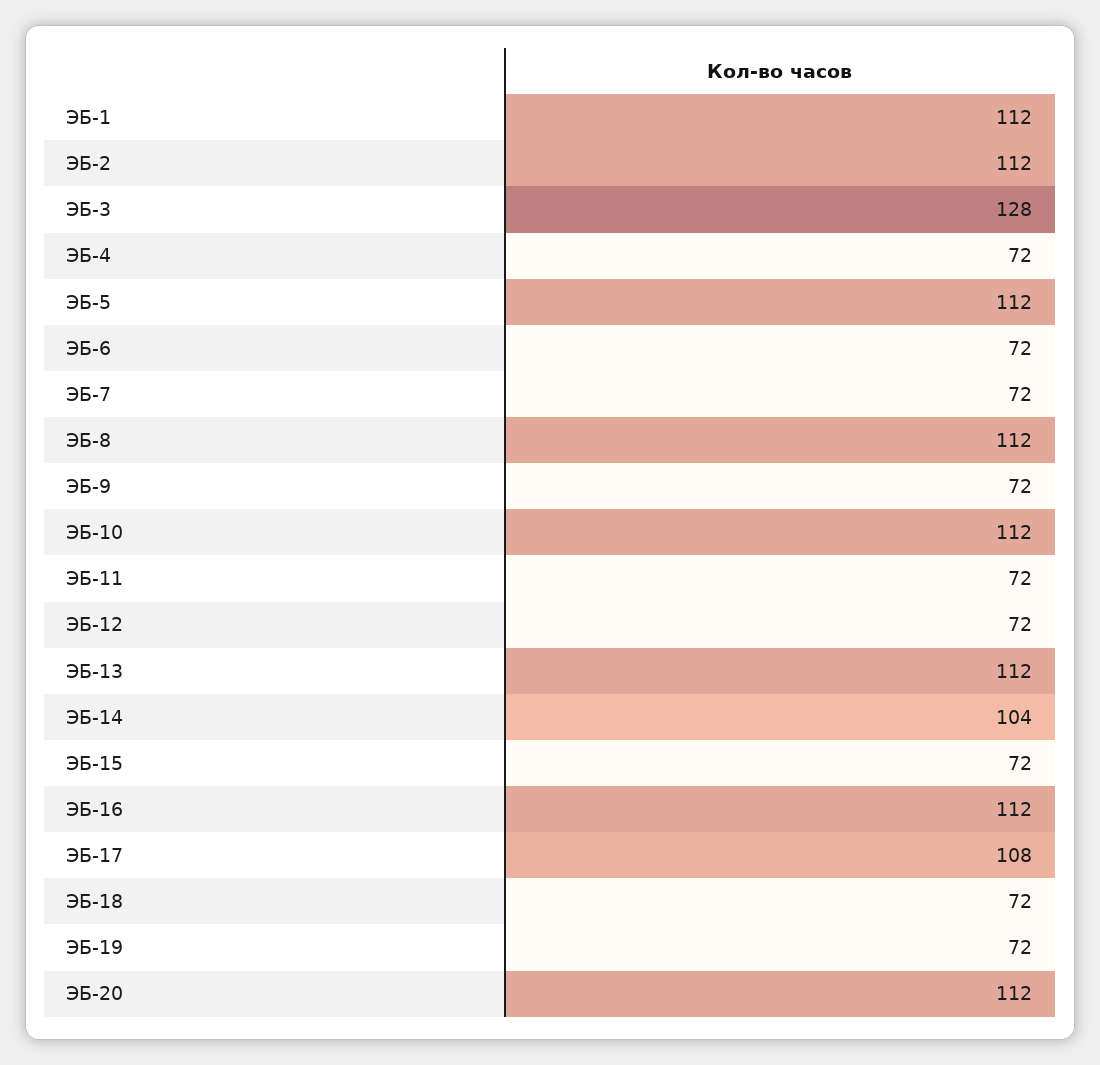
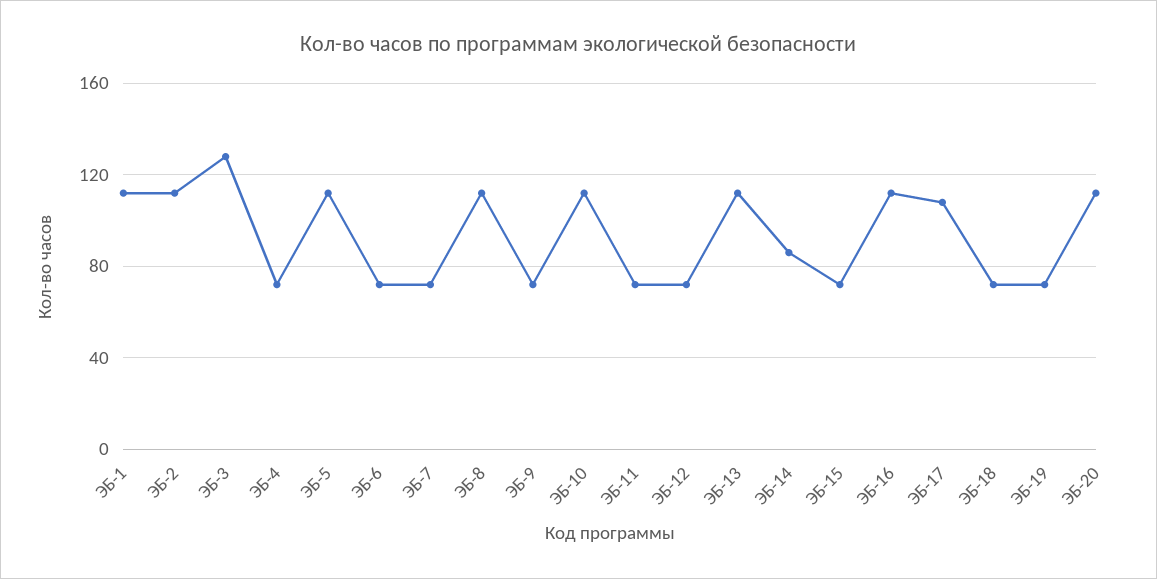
  {
    "ЭБ-1": 112,
    "ЭБ-2": 112,
    "ЭБ-3": 128,
    "ЭБ-4": 72,
    "ЭБ-5": 112,
    "ЭБ-6": 72,
    "ЭБ-7": 72,
    "ЭБ-8": 112,
    "ЭБ-9": 72,
    "ЭБ-10": 112,
    "ЭБ-11": 72,
    "ЭБ-12": 72,
    "ЭБ-13": 112,
-   "ЭБ-14": 104,
+   "ЭБ-14": 85,
    "ЭБ-15": 72,
    "ЭБ-16": 112,
    "ЭБ-17": 108,
    "ЭБ-18": 72,
    "ЭБ-19": 72,
    "ЭБ-20": 112
  }

